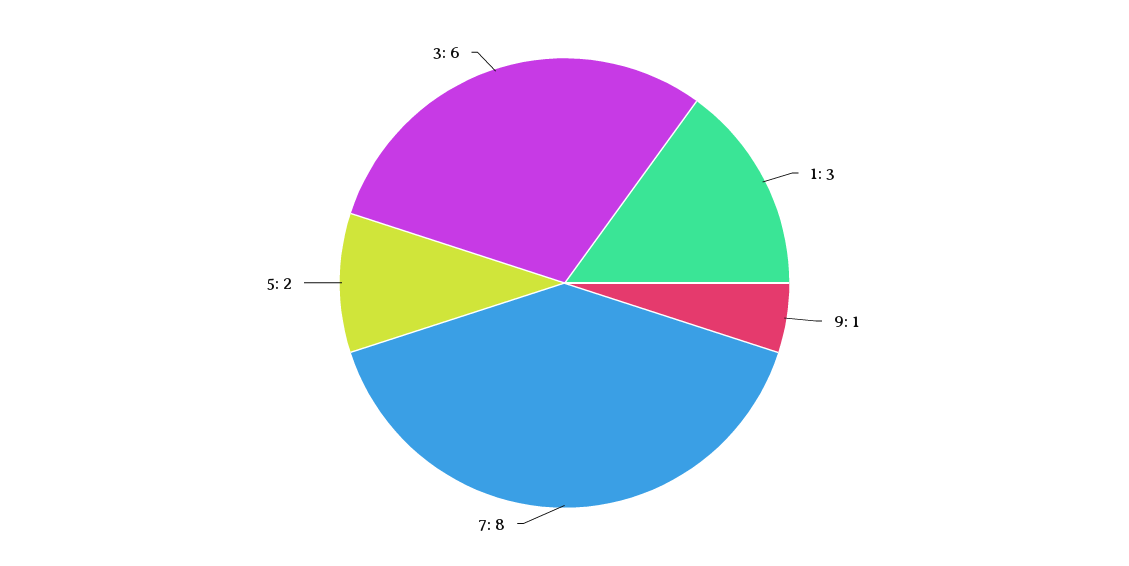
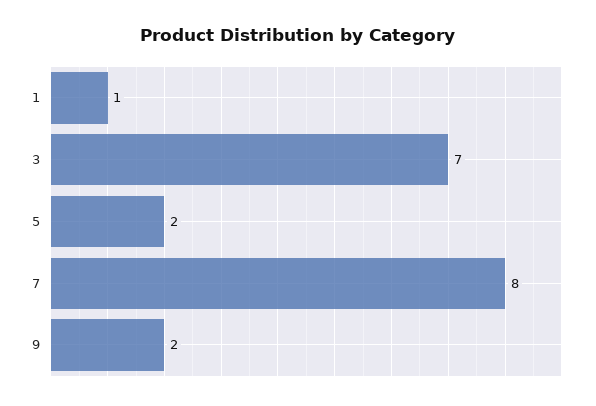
  {
-   "1": 3,
+   "1": 1,
-   "9": 1,
+   "9": 2,
    "7": 8,
    "5": 2,
-   "3": 6
+   "3": 7
  }

